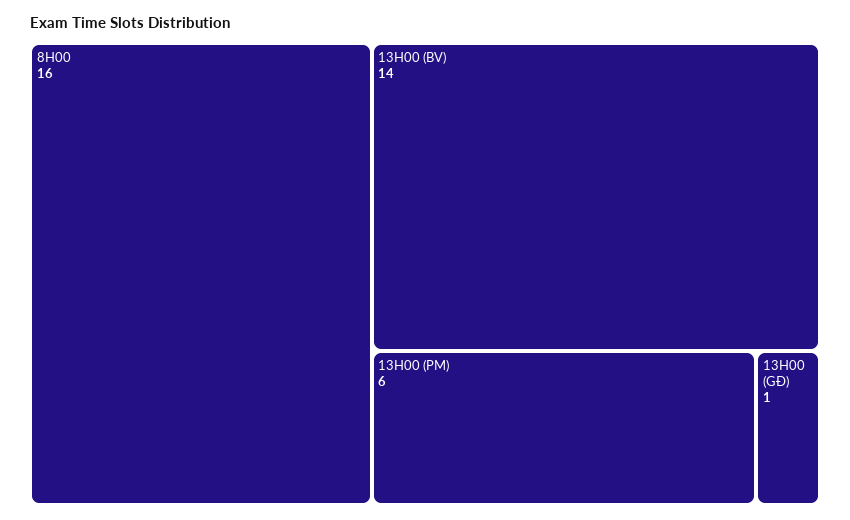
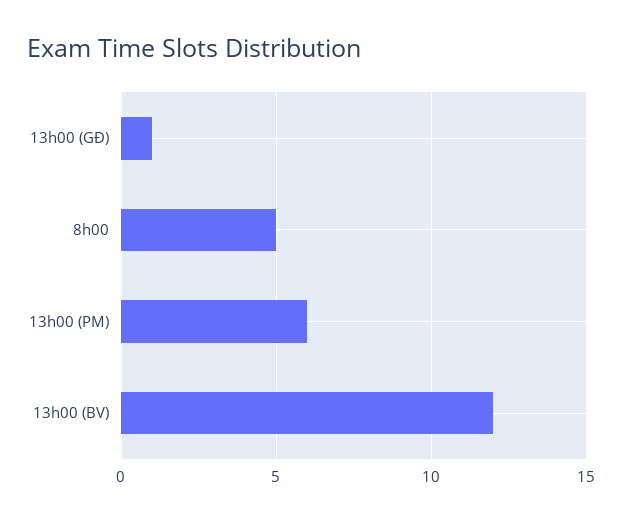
  {
-   "8H00": 16,
+   "8H00": 5,
-   "13H00 (BV)": 14,
+   "13H00 (BV)": 12,
    "13H00 (PM)": 6,
    "13H00 (GĐ)": 1
  }

